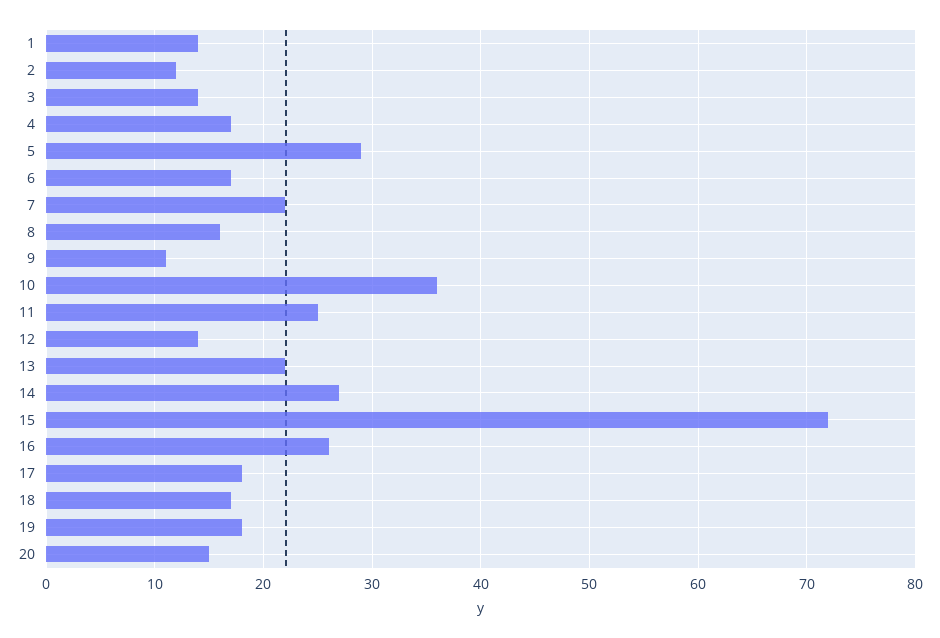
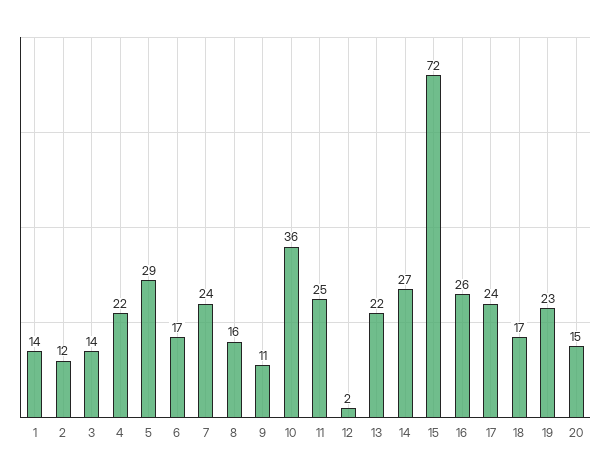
  {
    "1": 14,
    "2": 12,
    "3": 14,
-   "4": 17,
+   "4": 22,
    "5": 29,
    "6": 17,
-   "7": 22,
+   "7": 24,
    "8": 16,
    "9": 11,
    "10": 36,
    "11": 25,
-   "12": 14,
+   "12": 2,
    "13": 22,
    "14": 27,
    "15": 72,
    "16": 26,
-   "17": 18,
+   "17": 24,
    "18": 17,
-   "19": 18,
+   "19": 23,
    "20": 15
  }

